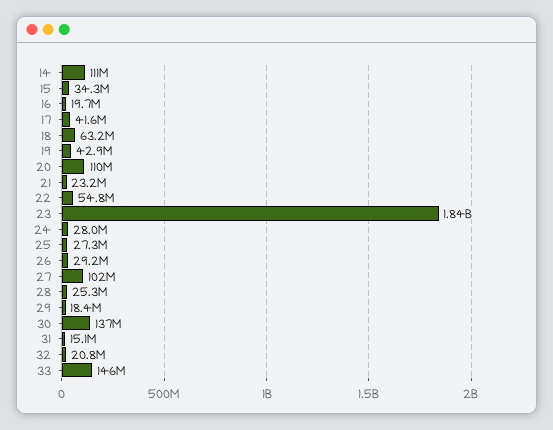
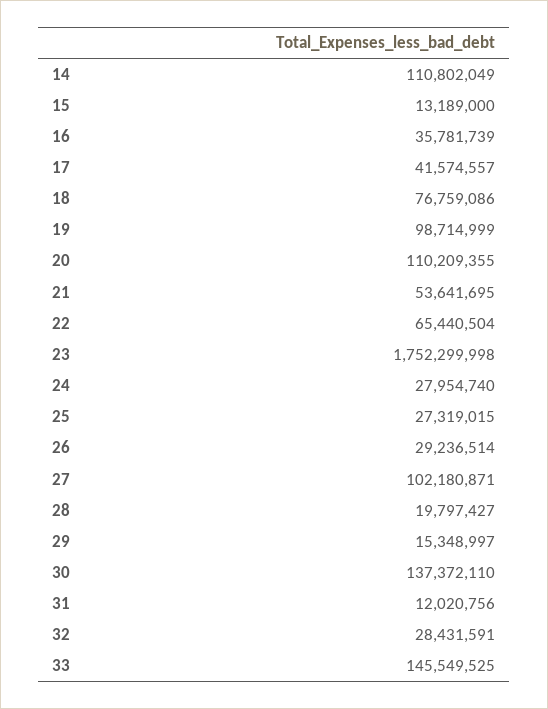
  {
    "14": 110802049,
-   "15": 34300000,
+   "15": 13189000,
-   "16": 19700000,
+   "16": 35781739,
    "17": 41574557,
-   "18": 63200000,
+   "18": 76759086,
-   "19": 42900000,
+   "19": 98714999,
    "20": 110209355,
-   "21": 23200000,
+   "21": 53641695,
-   "22": 54800000,
+   "22": 65440504,
-   "23": 1840000000,
+   "23": 1752299998,
    "24": 27954740,
    "25": 27319015,
    "26": 29236514,
    "27": 102180871,
-   "28": 25300000,
+   "28": 19797427,
-   "29": 18400000,
+   "29": 15348997,
    "30": 137372110,
-   "31": 15100000,
+   "31": 12020756,
-   "32": 20800000,
+   "32": 28431591,
    "33": 145549525
  }

